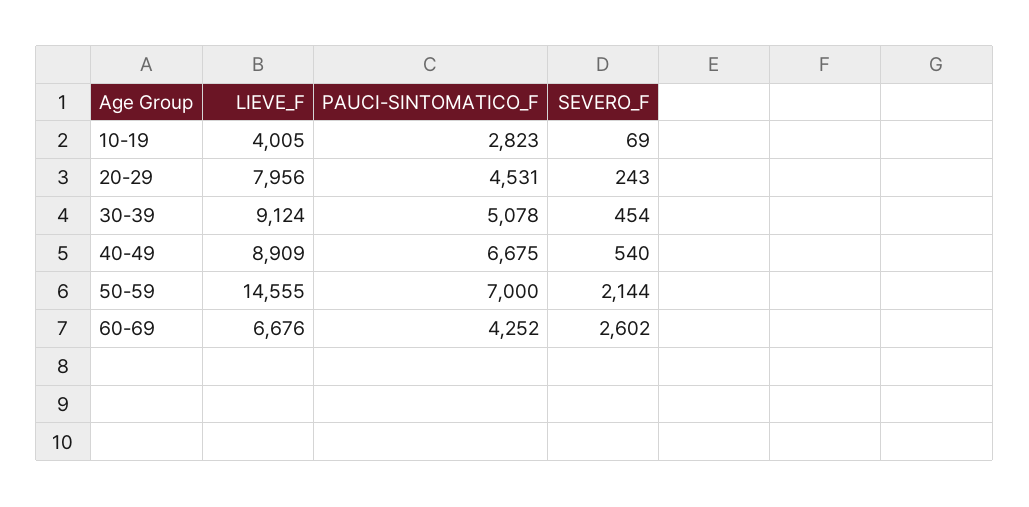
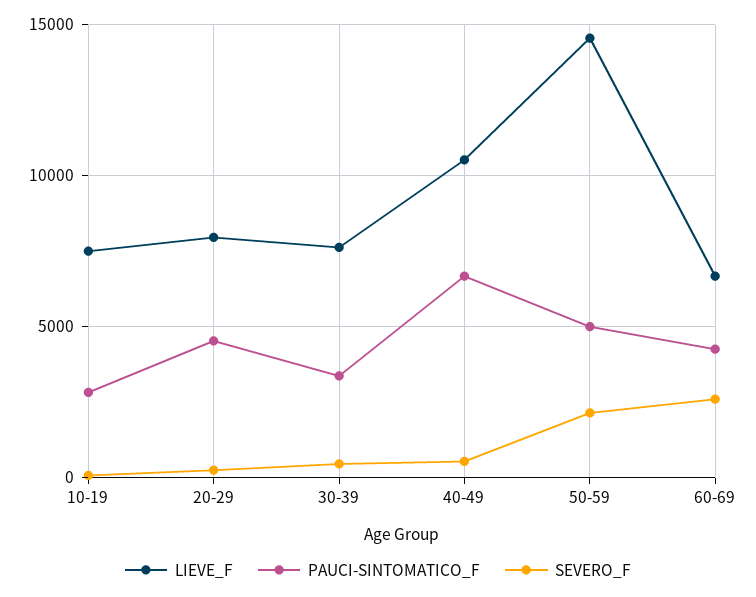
  {
    "LIEVE_F": {
-     "10-19": 4005,
+     "10-19": 7500,
      "20-29": 7956,
-     "30-39": 9124,
+     "30-39": 7500,
-     "40-49": 8909,
+     "40-49": 10500,
      "50-59": 14555,
      "60-69": 6676
    },
    "PAUCI-SINTOMATICO_F": {
      "10-19": 2823,
      "20-29": 4531,
-     "30-39": 5078,
+     "30-39": 3500,
      "40-49": 6675,
-     "50-59": 7000,
+     "50-59": 5000,
      "60-69": 4252
    },
    "SEVERO_F": {
      "10-19": 69,
      "20-29": 243,
      "30-39": 454,
      "40-49": 540,
      "50-59": 2144,
      "60-69": 2602
    }
  }

